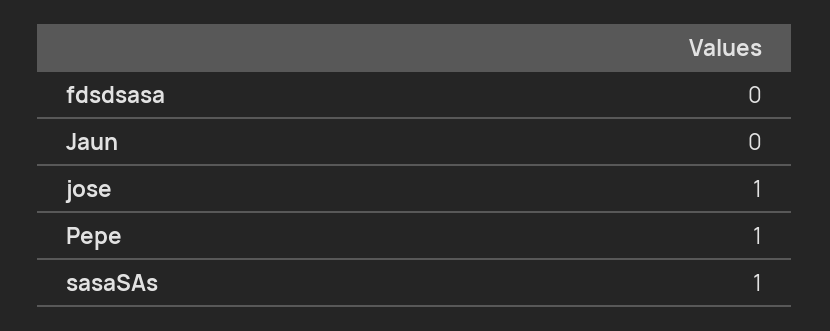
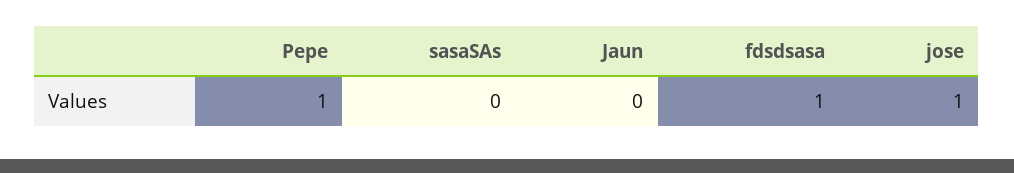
  {
-   "fdsdsasa": 0,
+   "fdsdsasa": 1,
    "Jaun": 0,
    "jose": 1,
    "Pepe": 1,
-   "sasaSAs": 1
+   "sasaSAs": 0
  }

